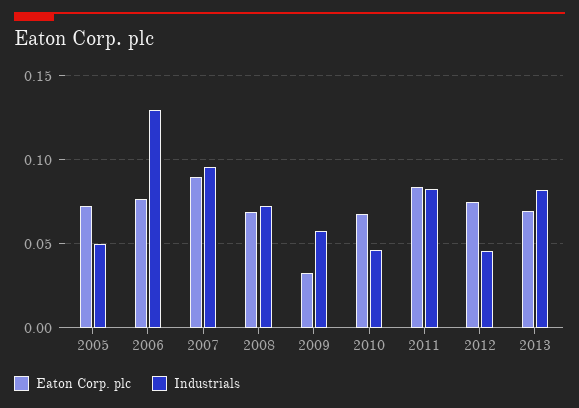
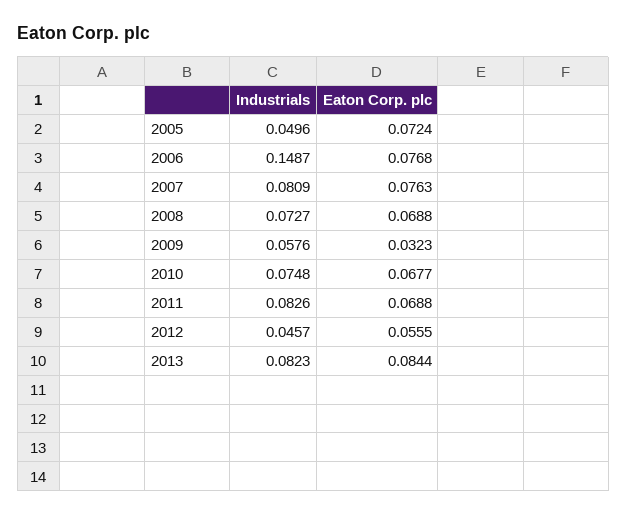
  {
    "Eaton Corp. plc": {
      "2005": 0.0724,
      "2006": 0.0768,
-     "2007": 0.09,
+     "2007": 0.0763,
      "2008": 0.0688,
      "2009": 0.0323,
      "2010": 0.0677,
-     "2011": 0.085,
+     "2011": 0.0688,
-     "2012": 0.075,
+     "2012": 0.0555,
-     "2013": 0.07
+     "2013": 0.0844
    },
    "Industrials": {
      "2005": 0.0496,
-     "2006": 0.13,
+     "2006": 0.1487,
-     "2007": 0.095,
+     "2007": 0.0809,
      "2008": 0.0727,
      "2009": 0.0576,
-     "2010": 0.045,
+     "2010": 0.0748,
      "2011": 0.0826,
      "2012": 0.0457,
      "2013": 0.0823
    }
  }

